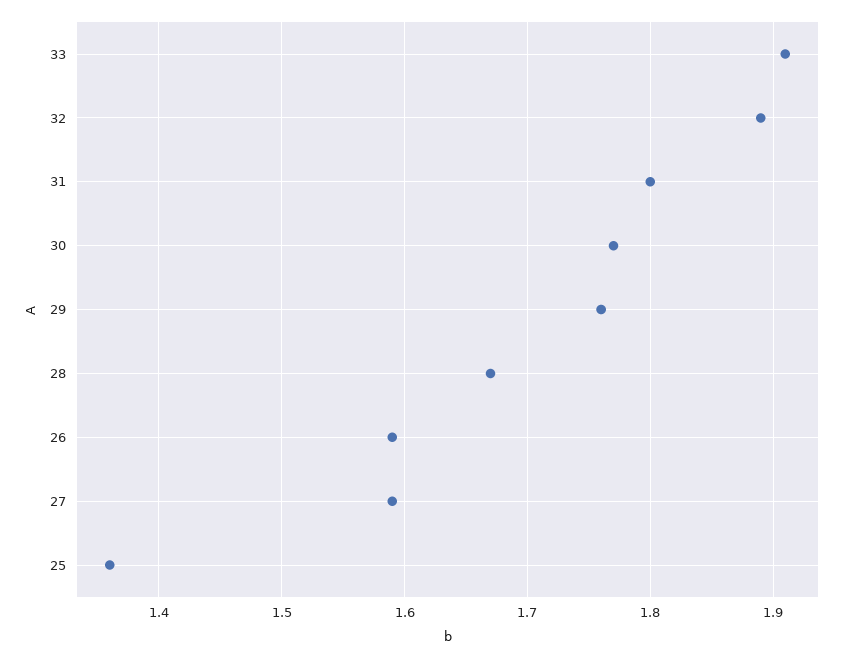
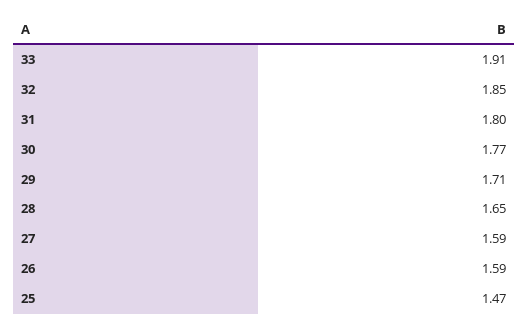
  {
    "33": 1.91,
-   "32": 1.89,
+   "32": 1.85,
    "31": 1.8,
    "30": 1.77,
-   "29": 1.76,
+   "29": 1.71,
-   "28": 1.67,
+   "28": 1.65,
    "26": 1.59,
    "27": 1.59,
-   "25": 1.36
+   "25": 1.47
  }

